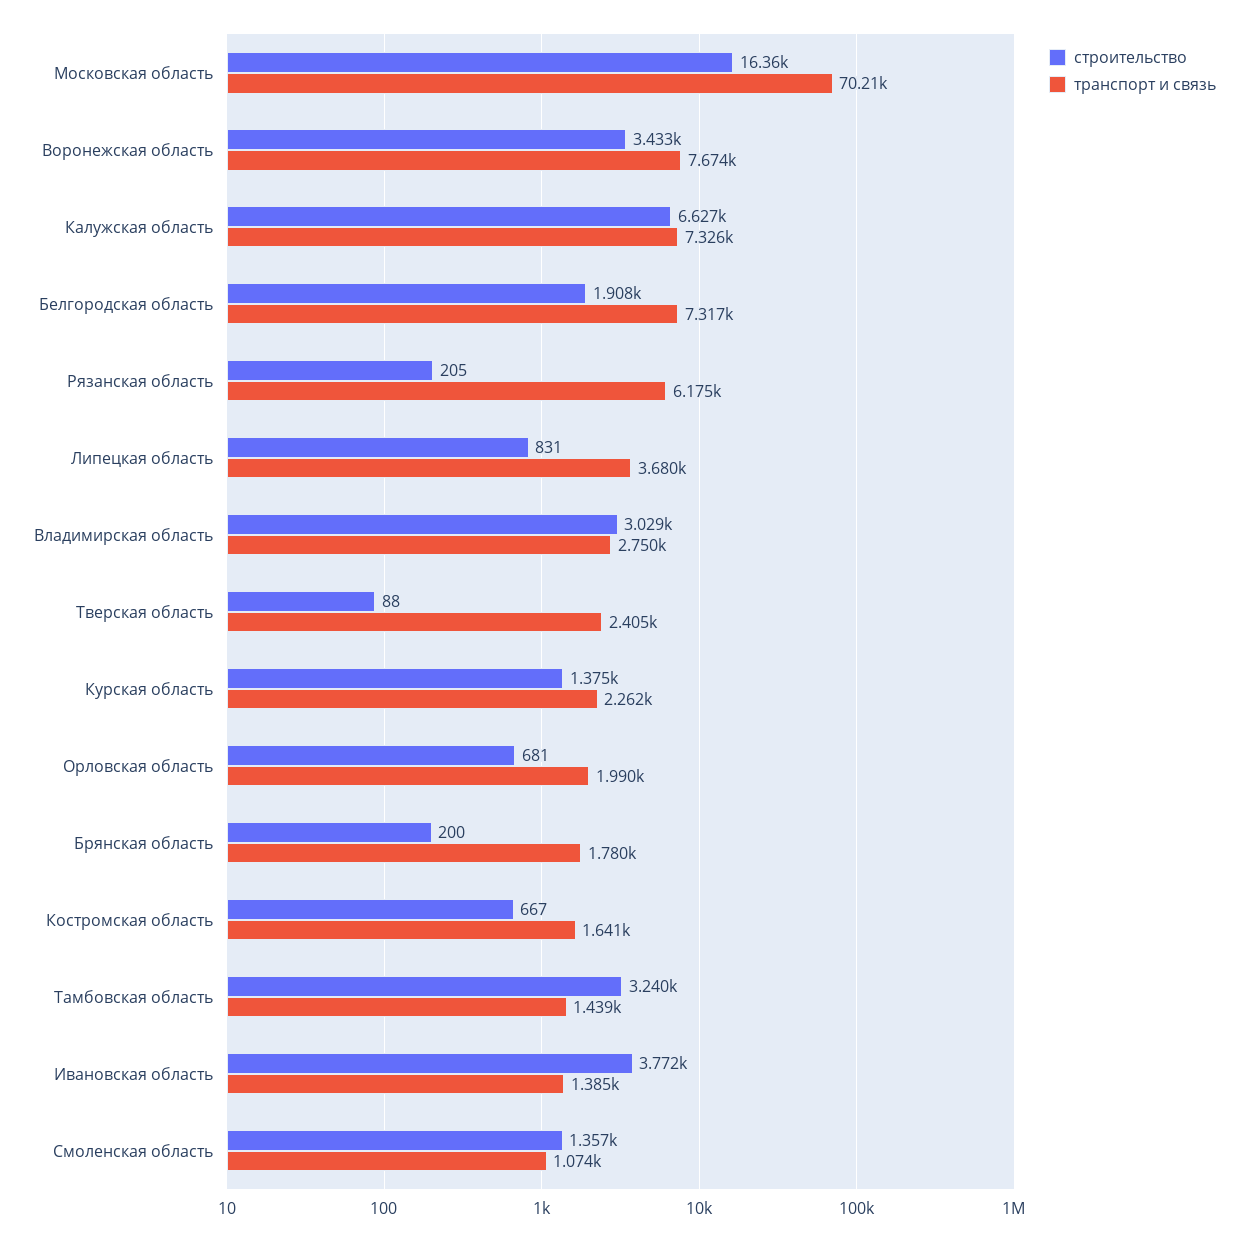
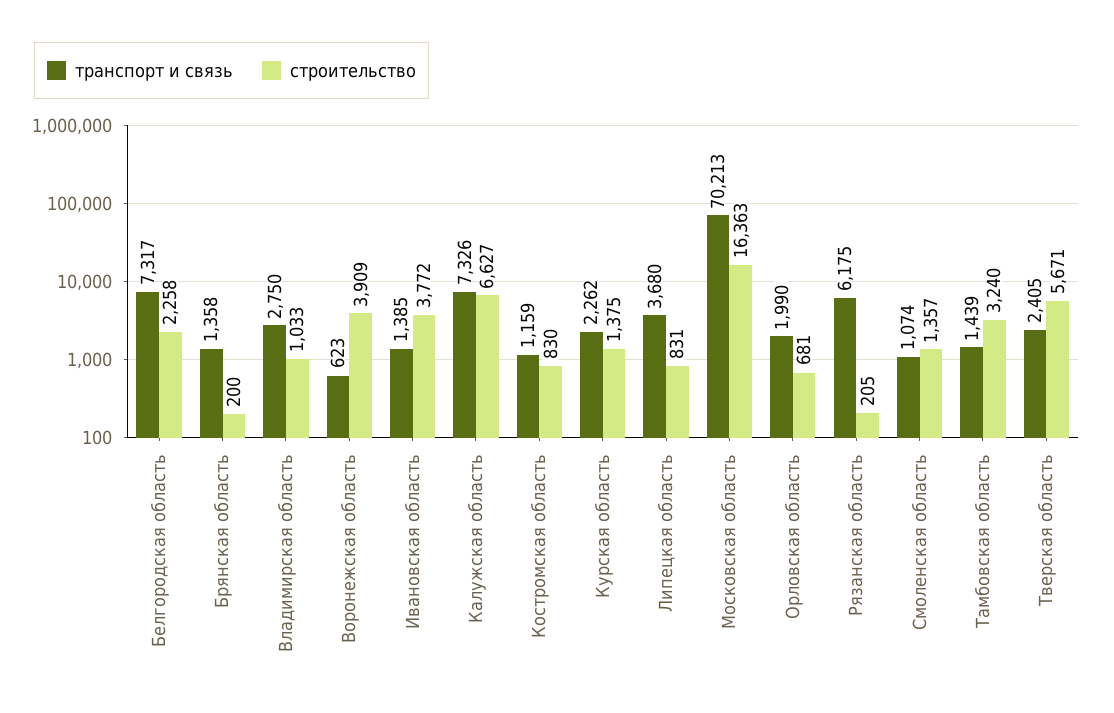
  {
    "строительство": {
      "Московская область": 16363,
-     "Воронежская область": 3433,
+     "Воронежская область": 3909,
      "Калужская область": 6627,
-     "Белгородская область": 1908,
+     "Белгородская область": 2258,
      "Рязанская область": 205,
      "Липецкая область": 831,
-     "Владимирская область": 3029,
+     "Владимирская область": 1033,
-     "Тверская область": 88,
+     "Тверская область": 5671,
      "Курская область": 1375,
      "Орловская область": 681,
      "Брянская область": 200,
-     "Костромская область": 667,
+     "Костромская область": 830,
      "Тамбовская область": 3240,
      "Ивановская область": 3772,
      "Смоленская область": 1357
    },
    "транспорт и связь": {
      "Московская область": 70213,
-     "Воронежская область": 7674,
+     "Воронежская область": 623,
      "Калужская область": 7326,
      "Белгородская область": 7317,
      "Рязанская область": 6175,
      "Липецкая область": 3680,
      "Владимирская область": 2750,
      "Тверская область": 2405,
      "Курская область": 2262,
      "Орловская область": 1990,
-     "Брянская область": 1780,
+     "Брянская область": 1358,
-     "Костромская область": 1641,
+     "Костромская область": 1159,
      "Тамбовская область": 1439,
      "Ивановская область": 1385,
      "Смоленская область": 1074
    }
  }

